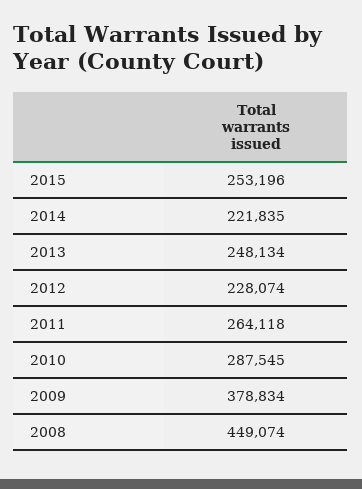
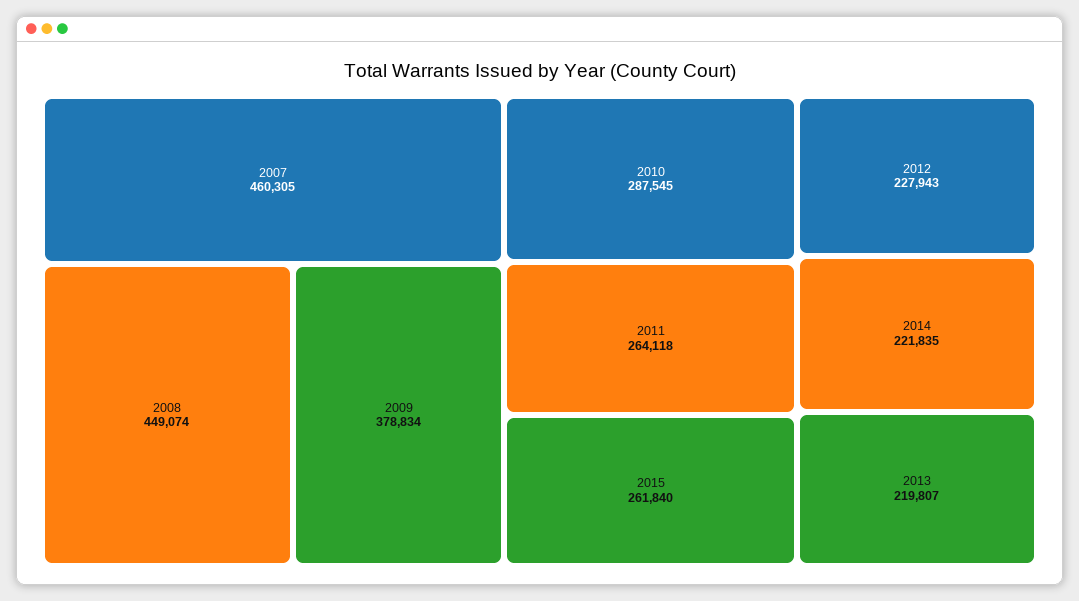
  {
-   "2015": 253196,
+   "2015": 261840,
    "2014": 221835,
-   "2013": 248134,
+   "2013": 219807,
-   "2012": 228074,
+   "2012": 227943,
    "2011": 264118,
    "2010": 287545,
    "2009": 378834,
-   "2008": 449074
+   "2008": 449074,
+   "2007": 460305
  }

